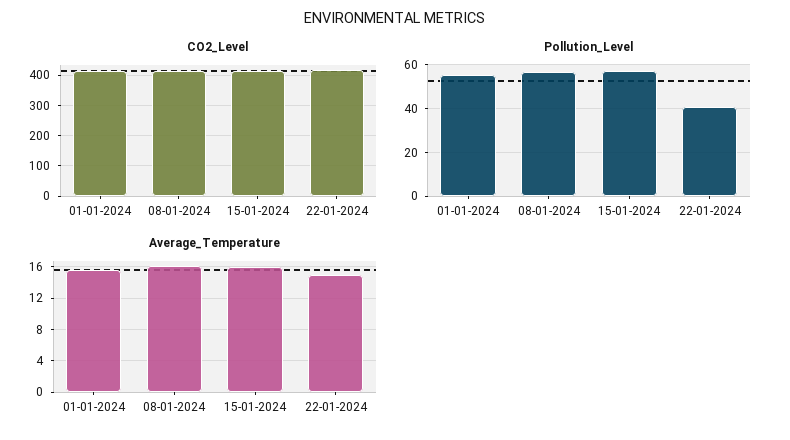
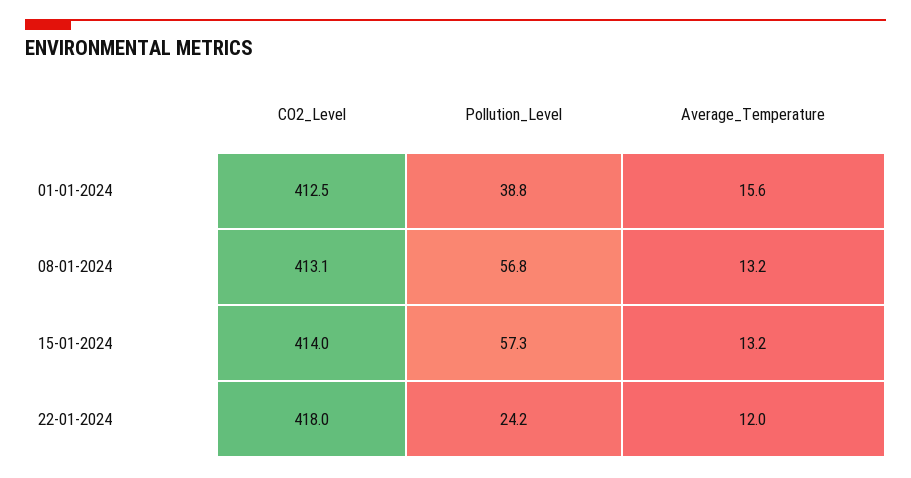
  {
    "CO2_Level": {
      "01-01-2024": 412.5,
      "08-01-2024": 413.1,
      "15-01-2024": 414,
      "22-01-2024": 418
    },
    "Pollution_Level": {
-     "01-01-2024": 55,
+     "01-01-2024": 38.8,
      "08-01-2024": 56.8,
      "15-01-2024": 57.3,
-     "22-01-2024": 40
+     "22-01-2024": 24.2
    },
    "Average_Temperature": {
      "01-01-2024": 15.6,
-     "08-01-2024": 16,
+     "08-01-2024": 13.2,
-     "15-01-2024": 16,
+     "15-01-2024": 13.2,
-     "22-01-2024": 15
+     "22-01-2024": 12
    }
  }

